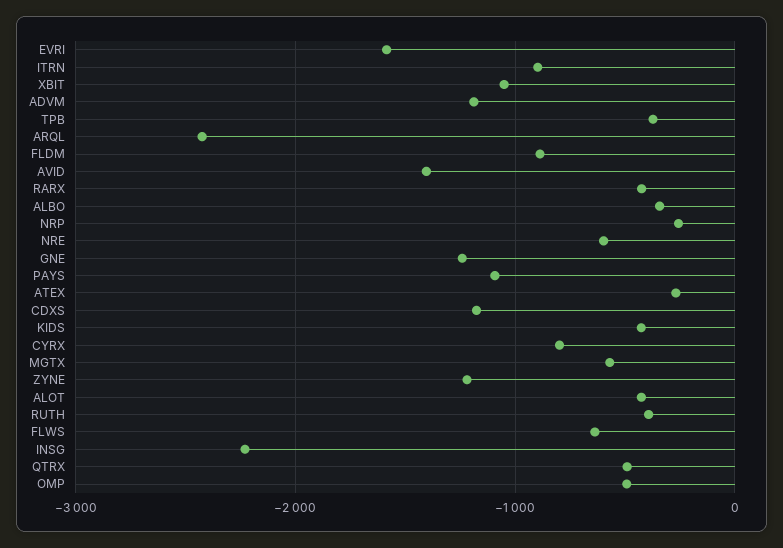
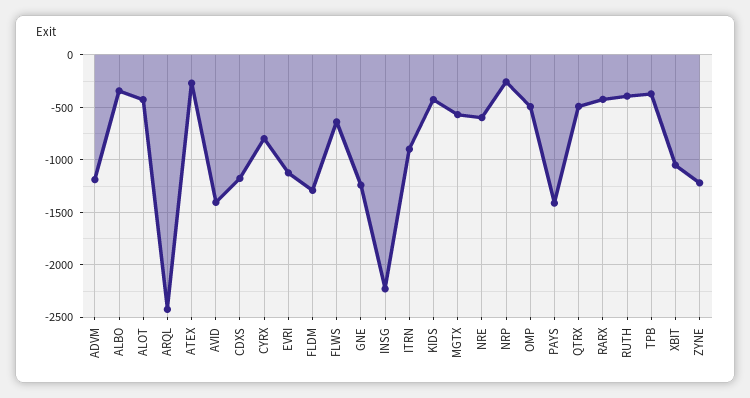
  {
-   "EVRI": -1600,
+   "EVRI": -1100,
    "ITRN": -900,
    "XBIT": -1100,
    "ADVM": -1200,
    "TPB": -400,
    "ARQL": -2400,
-   "FLDM": -900,
+   "FLDM": -1300,
    "AVID": -1400,
    "RARX": -400,
    "ALBO": -300,
    "NRP": -300,
    "NRE": -600,
    "GNE": -1200,
-   "PAYS": -1100,
+   "PAYS": -1400,
    "ATEX": -300,
    "CDXS": -1200,
    "KIDS": -400,
    "CYRX": -800,
    "MGTX": -600,
    "ZYNE": -1200,
    "ALOT": -400,
    "RUTH": -400,
    "FLWS": -600,
    "INSG": -2200,
    "QTRX": -500,
    "OMP": -500
  }

